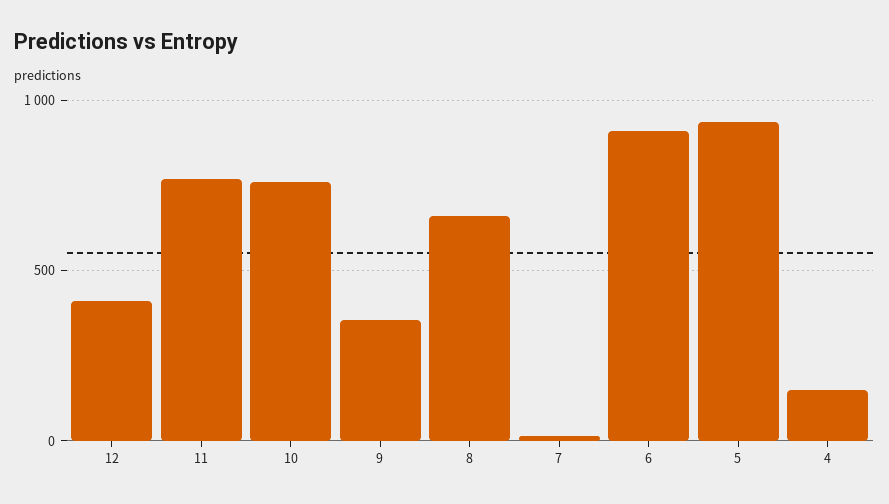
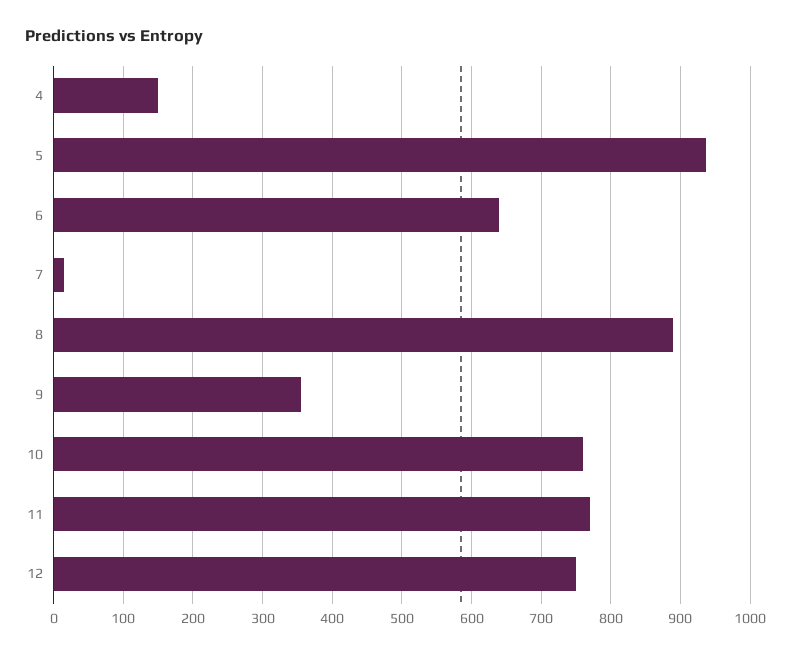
  {
-   "12": 400,
+   "12": 750,
    "11": 770,
    "10": 760,
    "9": 360,
-   "8": 650,
+   "8": 890,
    "7": 20,
-   "6": 900,
+   "6": 640,
    "5": 940,
    "4": 150
  }

